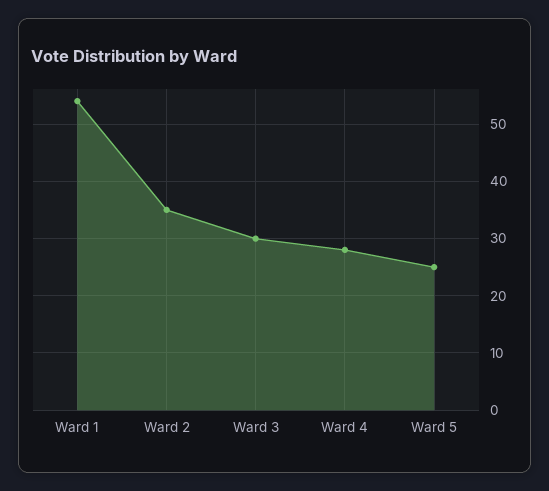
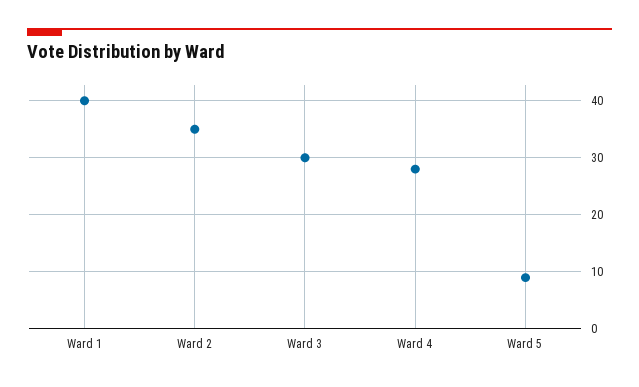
  {
-   "Ward 1": 55,
+   "Ward 1": 40,
    "Ward 2": 35,
    "Ward 3": 30,
    "Ward 4": 30,
-   "Ward 5": 25
+   "Ward 5": 10
  }

